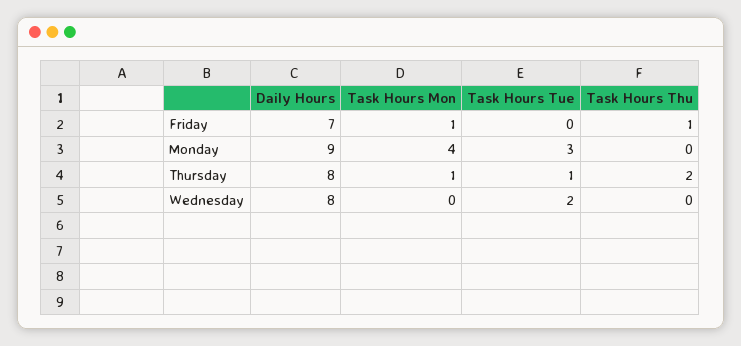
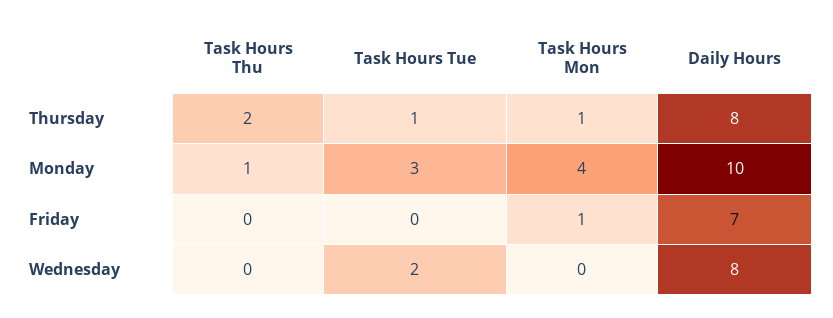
  {
    "Daily Hours": {
      "Friday": 7,
-     "Monday": 9,
+     "Monday": 10,
      "Thursday": 8,
      "Wednesday": 8
    },
    "Task Hours Mon": {
      "Friday": 1,
      "Monday": 4,
      "Thursday": 1,
      "Wednesday": 0
    },
    "Task Hours Tue": {
      "Friday": 0,
      "Monday": 3,
      "Thursday": 1,
      "Wednesday": 2
    },
    "Task Hours Thu": {
-     "Friday": 1,
+     "Friday": 0,
-     "Monday": 0,
+     "Monday": 1,
      "Thursday": 2,
      "Wednesday": 0
    }
  }

